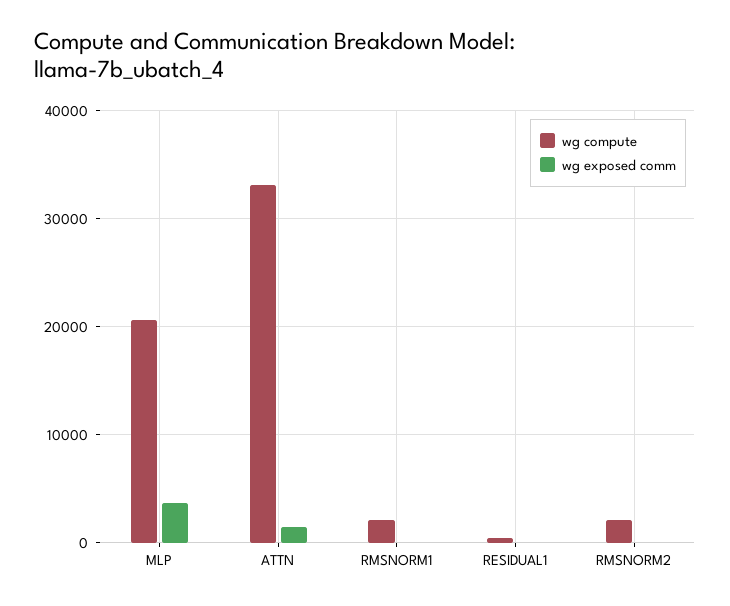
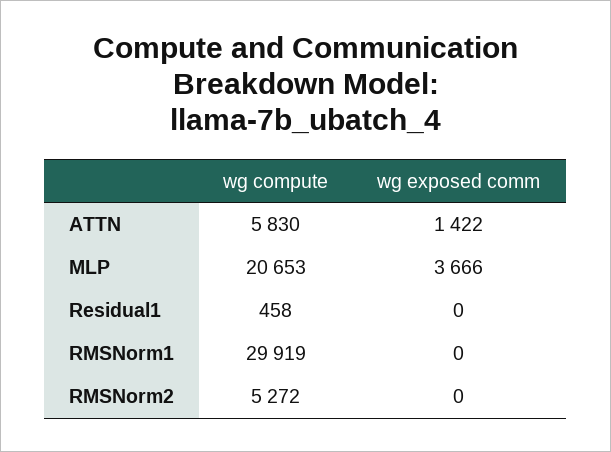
  {
    "wg compute": {
      "MLP": 20653,
-     "ATTN": 33000,
+     "ATTN": 5830,
-     "RMSNORM1": 2000,
+     "RMSNORM1": 29919,
      "RESIDUAL1": 458,
-     "RMSNORM2": 2000
+     "RMSNORM2": 5272
    },
    "wg exposed comm": {
      "MLP": 3666,
      "ATTN": 1422,
      "RMSNORM1": 0,
      "RESIDUAL1": 0,
      "RMSNORM2": 0
    }
  }

